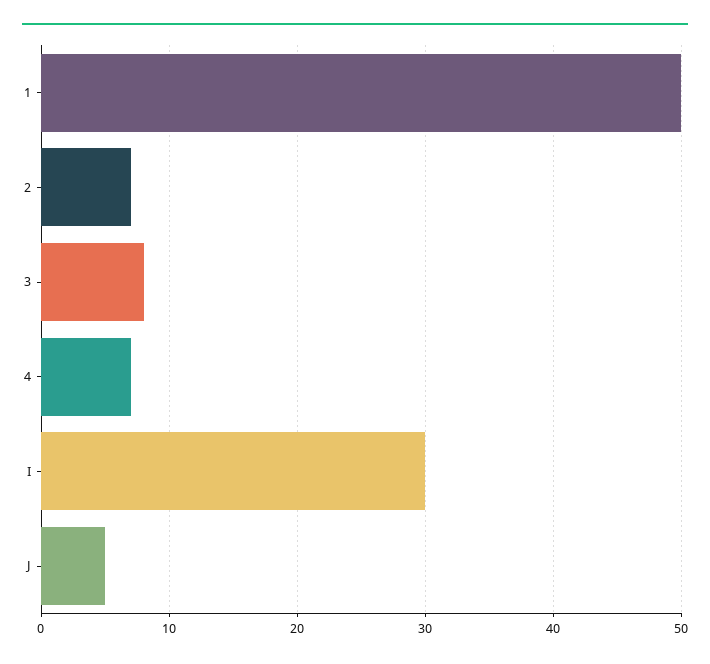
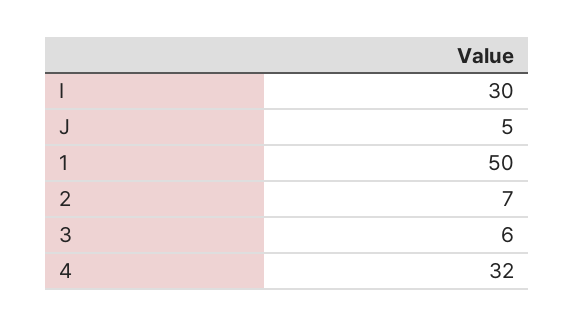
  {
    "1": 50,
    "2": 7,
-   "3": 8,
+   "3": 6,
-   "4": 7,
+   "4": 32,
    "I": 30,
    "J": 5
  }

